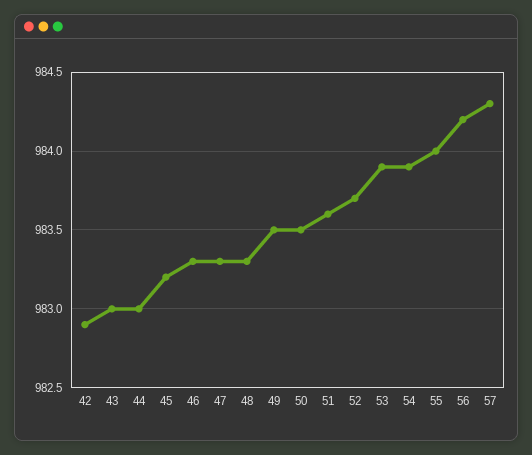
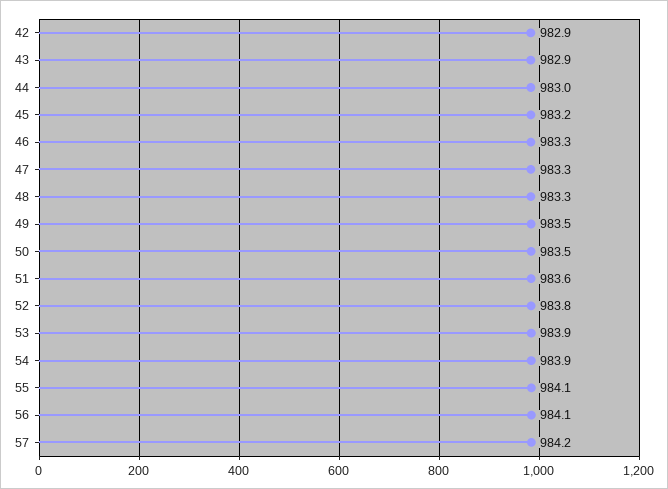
  {
    "42": 982.9,
-   "43": 983,
+   "43": 982.9,
    "44": 983,
    "45": 983.2,
    "46": 983.3,
    "47": 983.3,
    "48": 983.3,
    "49": 983.5,
    "50": 983.5,
    "51": 983.6,
-   "52": 983.7,
+   "52": 983.8,
    "53": 983.9,
    "54": 983.9,
-   "55": 984,
+   "55": 984.1,
-   "56": 984.2,
+   "56": 984.1,
-   "57": 984.3
+   "57": 984.2
  }

